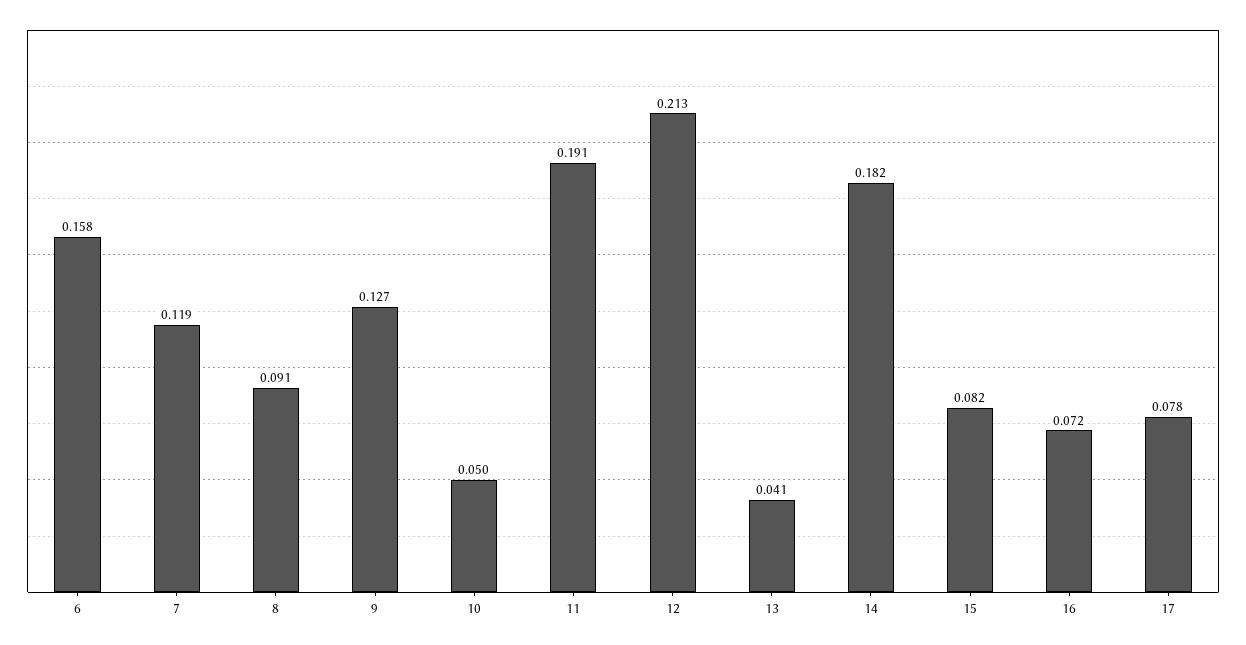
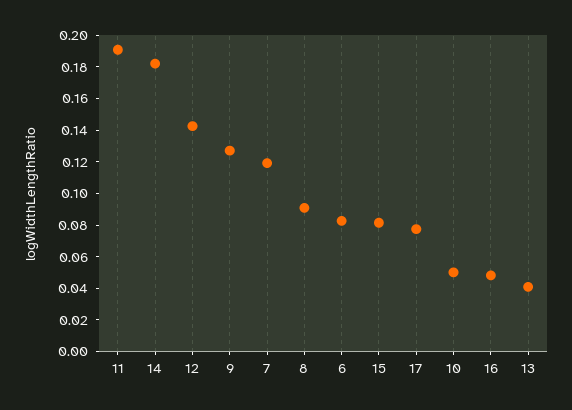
  {
-   "6": 0.158,
+   "6": 0.08,
    "7": 0.119,
    "8": 0.091,
    "9": 0.127,
    "10": 0.05,
    "11": 0.191,
-   "12": 0.213,
+   "12": 0.14,
    "13": 0.041,
    "14": 0.182,
    "15": 0.082,
-   "16": 0.072,
+   "16": 0.05,
    "17": 0.078
  }

